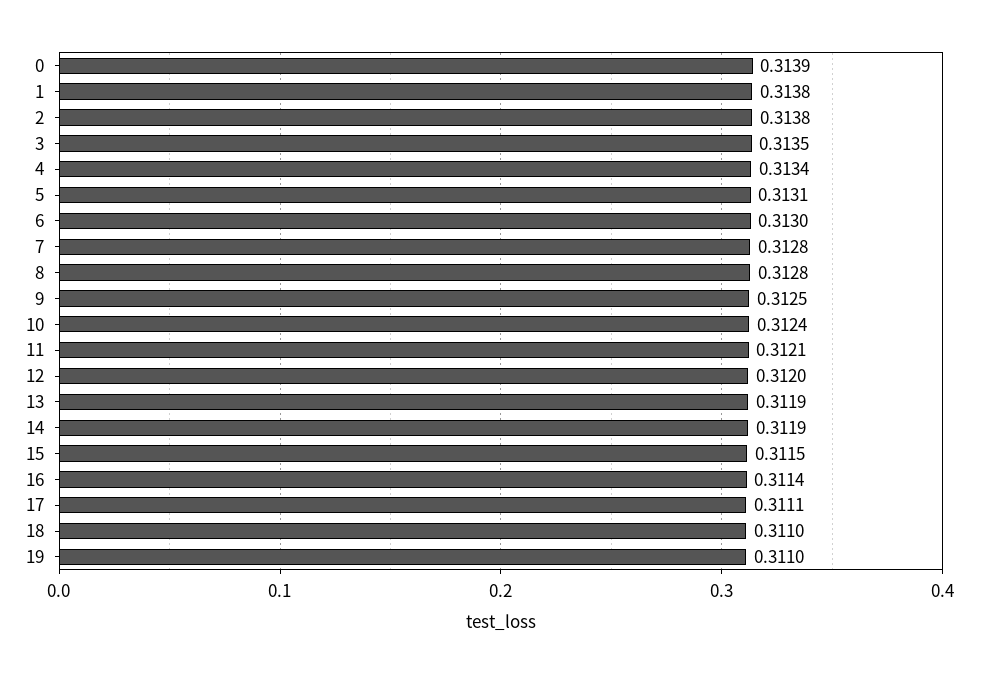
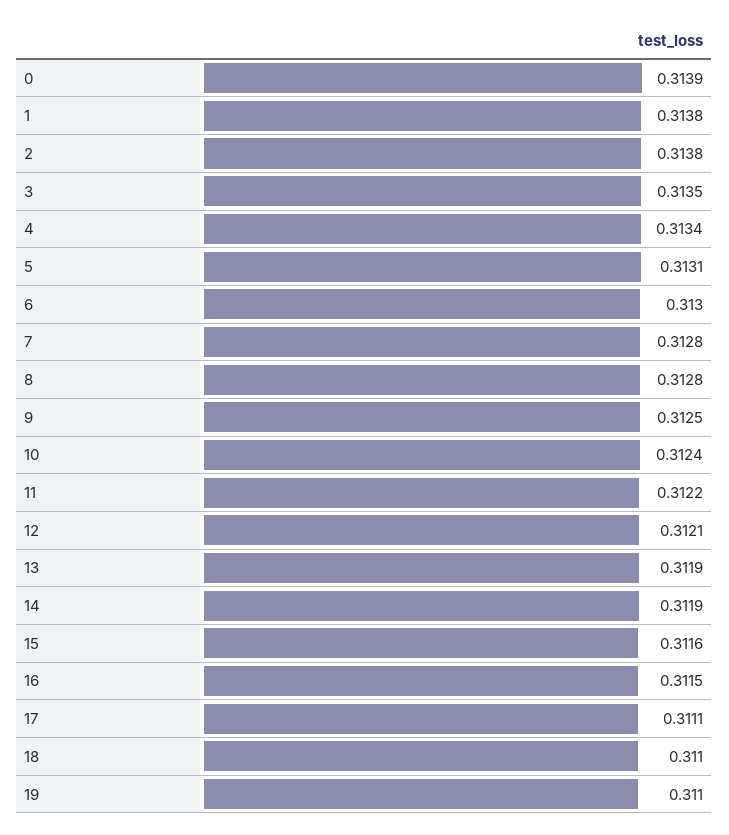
  {
    "0": 0.3139,
    "1": 0.3138,
    "2": 0.3138,
    "3": 0.3135,
    "4": 0.3134,
    "5": 0.3131,
    "6": 0.313,
    "7": 0.3128,
    "8": 0.3128,
    "9": 0.3125,
    "10": 0.3124,
-   "11": 0.3121,
+   "11": 0.3122,
-   "12": 0.312,
+   "12": 0.3121,
    "13": 0.3119,
    "14": 0.3119,
-   "15": 0.3115,
+   "15": 0.3116,
-   "16": 0.3114,
+   "16": 0.3115,
    "17": 0.3111,
    "18": 0.311,
    "19": 0.311
  }

